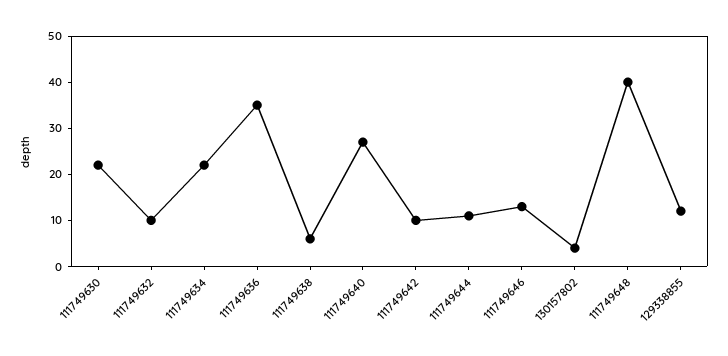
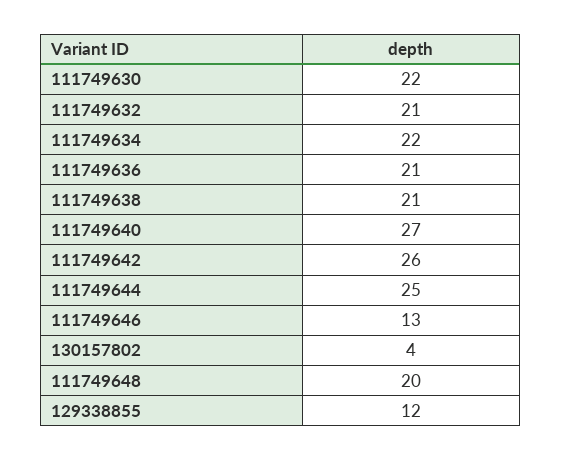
  {
    "111749630": 22,
-   "111749632": 10,
+   "111749632": 21,
    "111749634": 22,
-   "111749636": 35,
+   "111749636": 21,
-   "111749638": 5,
+   "111749638": 21,
    "111749640": 27,
-   "111749642": 10,
+   "111749642": 26,
-   "111749644": 10,
+   "111749644": 25,
    "111749646": 13,
    "130157802": 4,
-   "111749648": 40,
+   "111749648": 20,
    "129338855": 12
  }

